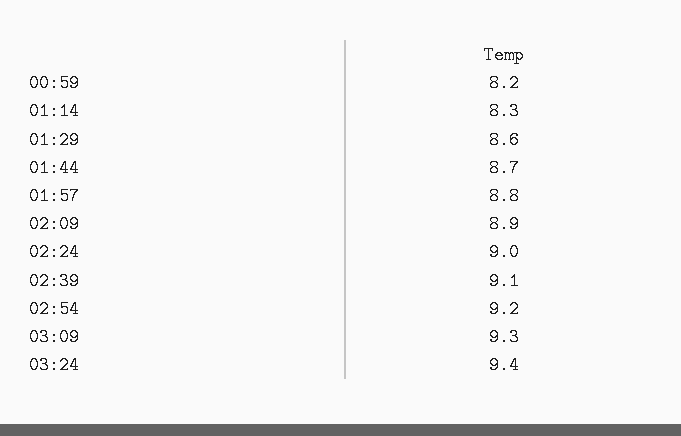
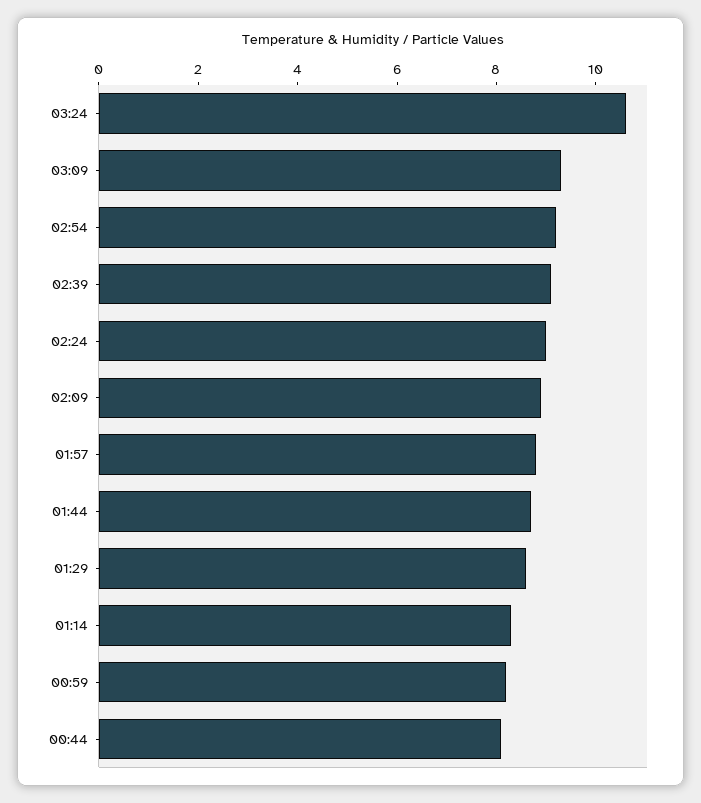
  {
    "00:59": 8.2,
    "01:14": 8.3,
    "01:29": 8.6,
    "01:44": 8.7,
    "01:57": 8.8,
    "02:09": 8.9,
    "02:24": 9,
    "02:39": 9.1,
    "02:54": 9.2,
    "03:09": 9.3,
-   "03:24": 9.4
+   "03:24": 10.5,
+   "00:44": 8
  }

